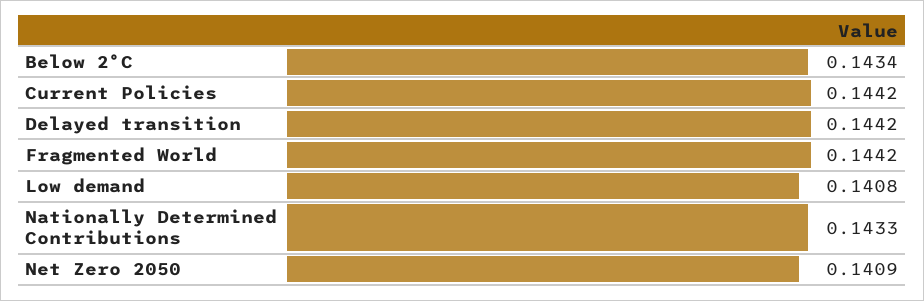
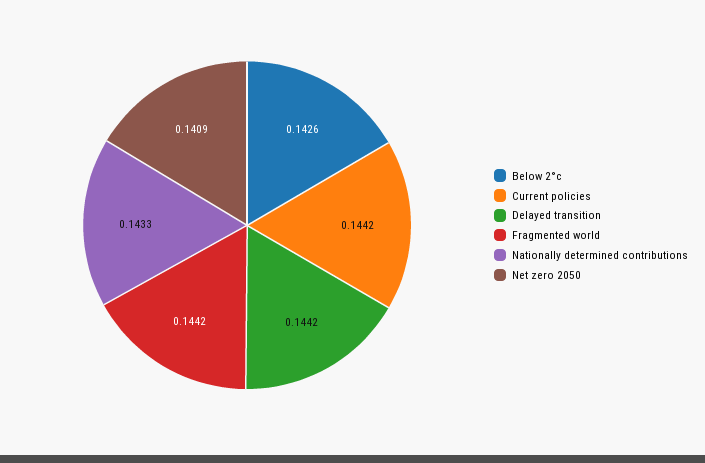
  {
-   "Below 2°C": 0.1434,
+   "Below 2°C": 0.1426,
    "Current Policies": 0.1442,
    "Delayed transition": 0.1442,
    "Fragmented World": 0.1442,
-   "Low demand": 0.1408,
    "Nationally Determined Contributions": 0.1433,
    "Net Zero 2050": 0.1409
  }

